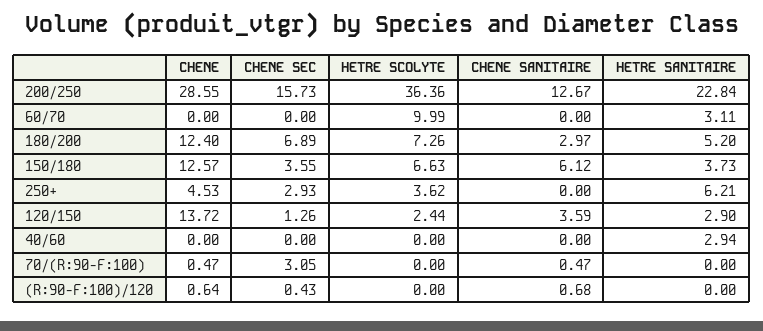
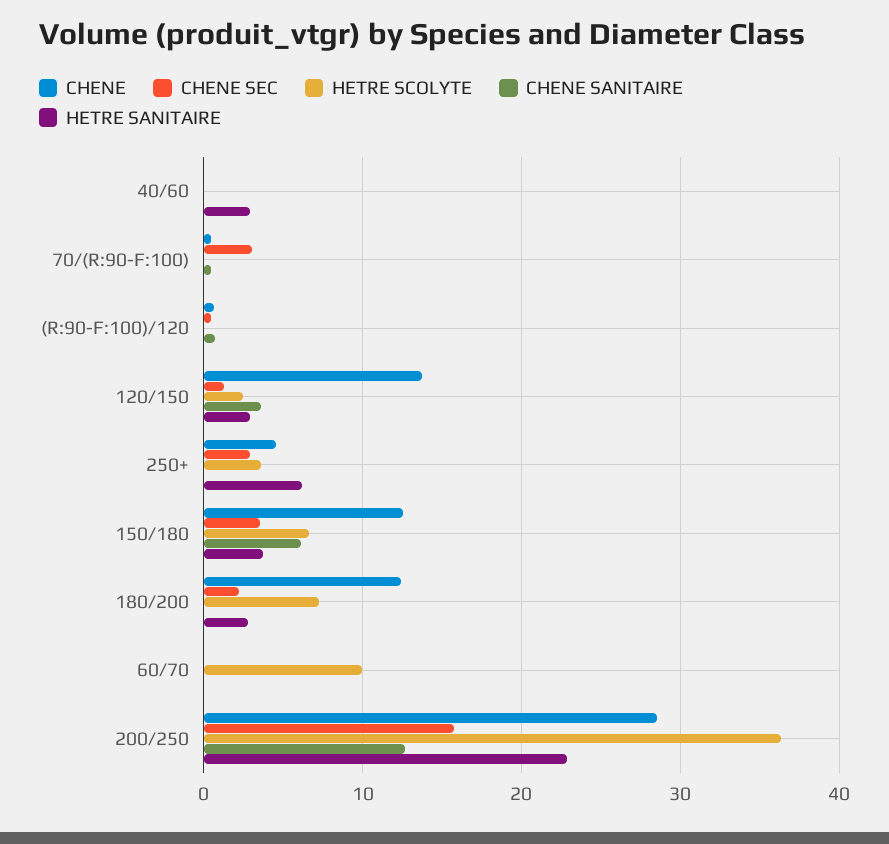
  {
    "CHENE": {
      "200/250": 28.55,
      "60/70": 0,
      "180/200": 12.4,
      "150/180": 12.57,
      "250+": 4.53,
      "120/150": 13.72,
      "40/60": 0,
      "70/(R:90-F:100)": 0.47,
      "(R:90-F:100)/120": 0.64
    },
    "CHENE SEC": {
      "200/250": 15.73,
      "60/70": 0,
-     "180/200": 6.89,
+     "180/200": 2,
      "150/180": 3.55,
      "250+": 2.93,
      "120/150": 1.26,
      "40/60": 0,
      "70/(R:90-F:100)": 3.05,
      "(R:90-F:100)/120": 0.43
    },
    "HETRE SCOLYTE": {
      "200/250": 36.36,
      "60/70": 9.99,
      "180/200": 7.26,
      "150/180": 6.63,
      "250+": 3.62,
      "120/150": 2.44,
      "40/60": 0,
      "70/(R:90-F:100)": 0,
      "(R:90-F:100)/120": 0
    },
    "CHENE SANITAIRE": {
      "200/250": 12.67,
      "60/70": 0,
-     "180/200": 2.97,
+     "180/200": 0,
      "150/180": 6.12,
      "250+": 0,
      "120/150": 3.59,
      "40/60": 0,
      "70/(R:90-F:100)": 0.47,
      "(R:90-F:100)/120": 0.68
    },
    "HETRE SANITAIRE": {
      "200/250": 22.84,
-     "60/70": 3.11,
+     "60/70": 0,
-     "180/200": 5.2,
+     "180/200": 3,
      "150/180": 3.73,
      "250+": 6.21,
      "120/150": 2.9,
      "40/60": 2.94,
      "70/(R:90-F:100)": 0,
      "(R:90-F:100)/120": 0
    }
  }

